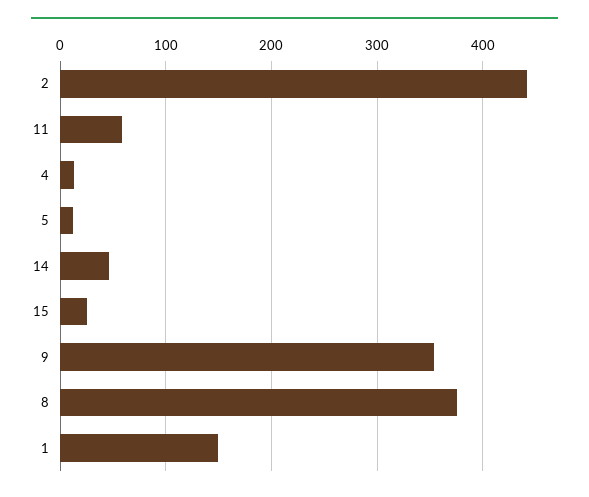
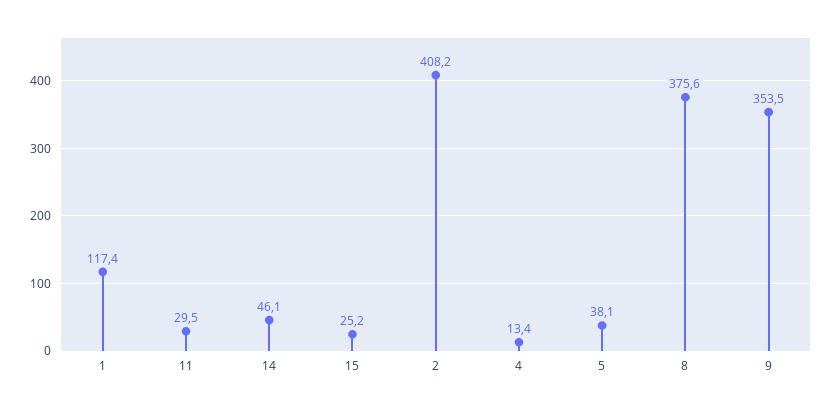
  {
-   "2": 440,
+   "2": 408.2,
-   "11": 60,
+   "11": 29.5,
    "4": 13.4,
-   "5": 10,
+   "5": 38.1,
    "14": 46.1,
    "15": 25.2,
    "9": 353.5,
    "8": 375.6,
-   "1": 150
+   "1": 117.4
  }

